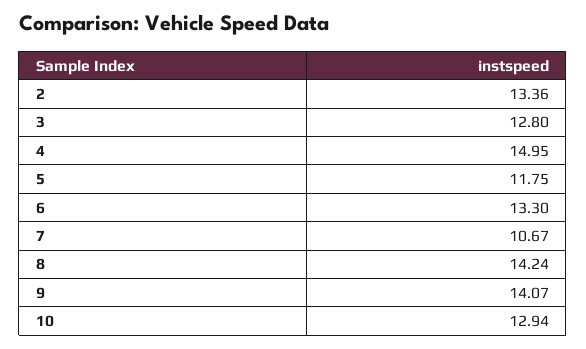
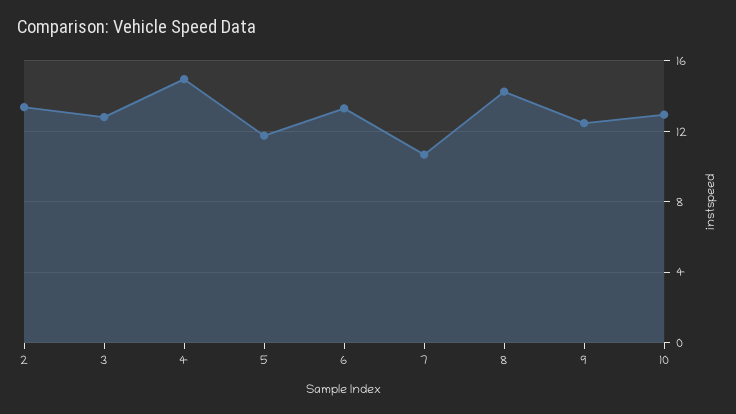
  {
    "2": 13.36,
    "3": 12.8,
    "4": 14.95,
    "5": 11.75,
    "6": 13.3,
    "7": 10.67,
    "8": 14.24,
-   "9": 14.07,
+   "9": 12.5,
    "10": 12.94
  }

